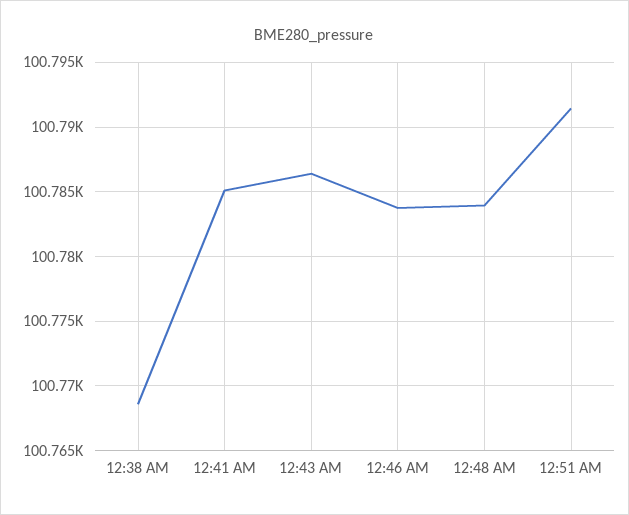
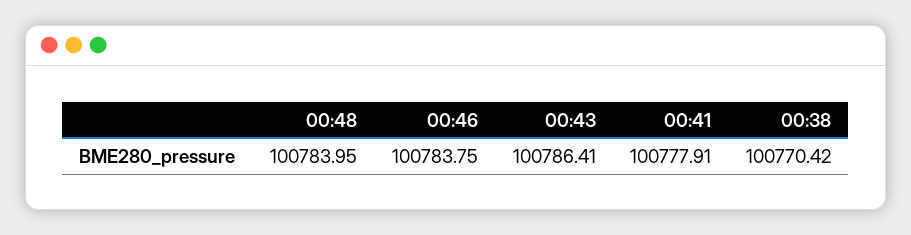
  {
-   "12:38 AM": 100768.5,
+   "12:38 AM": 100770.42,
-   "12:41 AM": 100785,
+   "12:41 AM": 100777.91,
    "12:43 AM": 100786.41,
    "12:46 AM": 100783.75,
-   "12:48 AM": 100783.95,
+   "12:48 AM": 100783.95
-   "12:51 AM": 100791.5
  }

